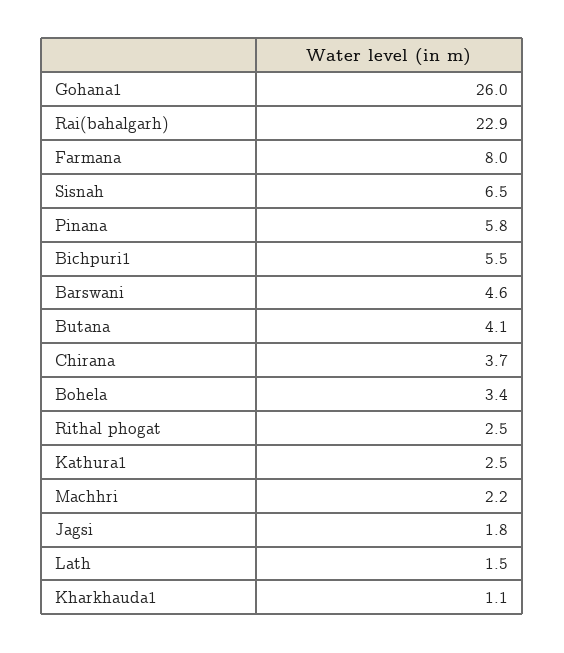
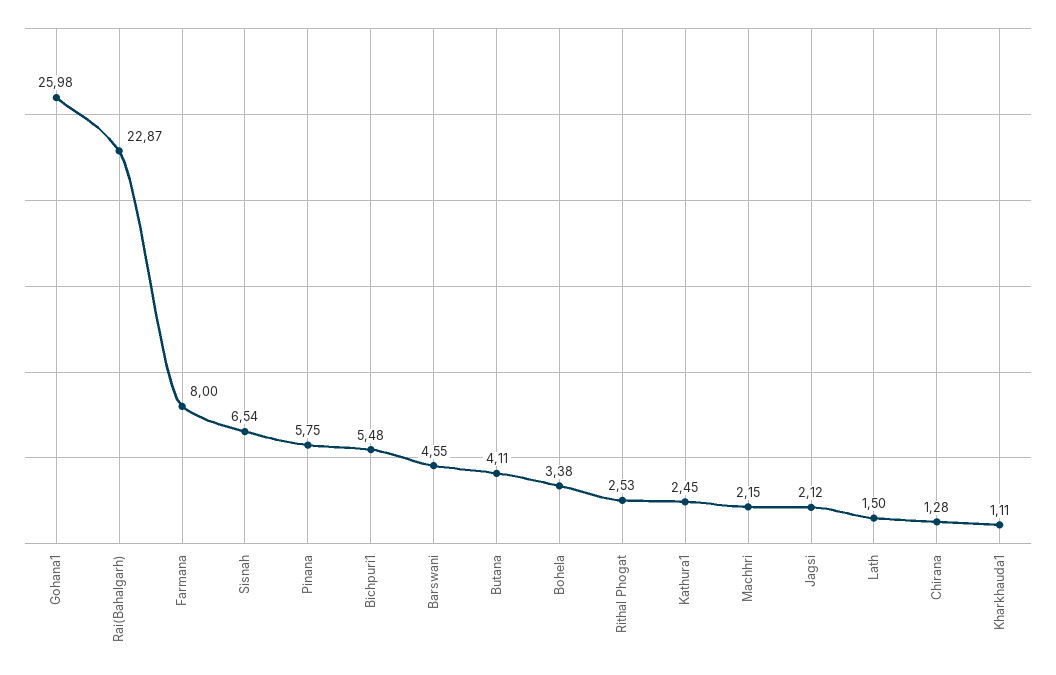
  {
    "Gohana1": 25.98,
    "Rai(bahalgarh)": 22.87,
    "Farmana": 8,
    "Sisnah": 6.54,
    "Pinana": 5.75,
    "Bichpuri1": 5.48,
    "Barswani": 4.55,
    "Butana": 4.11,
-   "Chirana": 3.7,
+   "Chirana": 1.28,
    "Bohela": 3.38,
    "Rithal phogat": 2.53,
    "Kathura1": 2.45,
    "Machhri": 2.15,
-   "Jagsi": 1.8,
+   "Jagsi": 2.12,
    "Lath": 1.5,
    "Kharkhauda1": 1.11
  }

